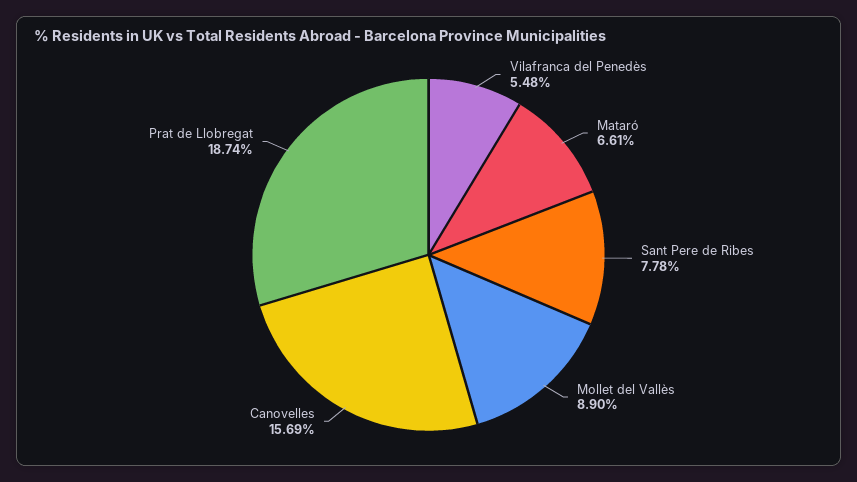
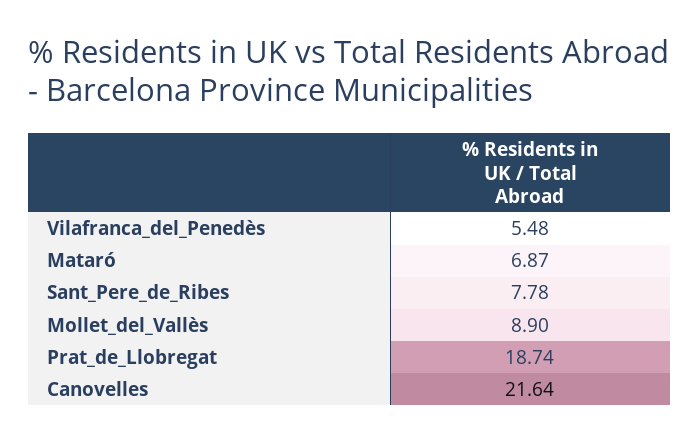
  {
    "Vilafranca del Penedès": 5.48,
-   "Mataró": 6.61,
+   "Mataró": 6.87,
    "Sant Pere de Ribes": 7.78,
    "Mollet del Vallès": 8.9,
-   "Canovelles": 15.69,
+   "Canovelles": 21.64,
    "Prat de Llobregat": 18.74
  }

